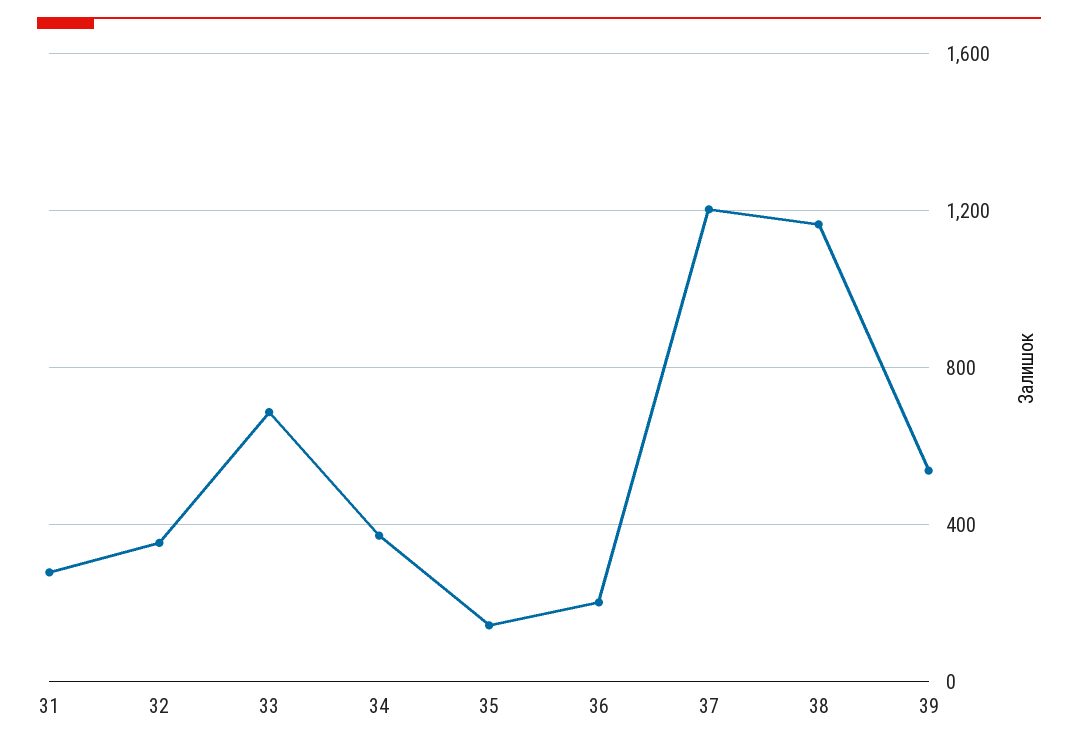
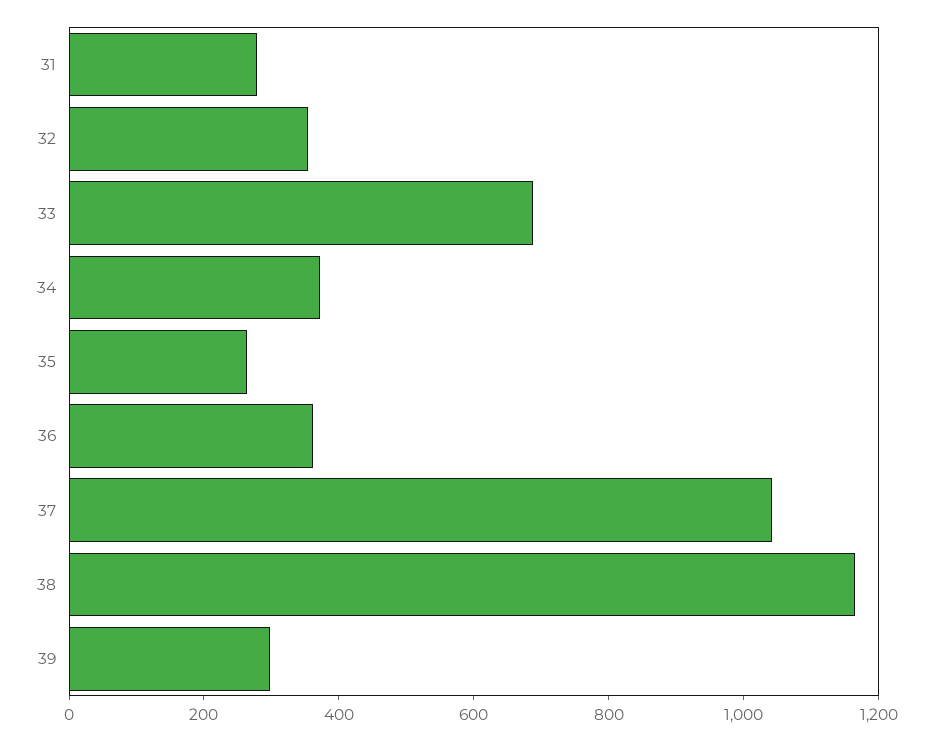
  {
    "31": 300,
    "32": 350,
    "33": 700,
    "34": 350,
-   "35": 150,
+   "35": 250,
-   "36": 200,
+   "36": 350,
-   "37": 1200,
+   "37": 1050,
    "38": 1150,
-   "39": 550
+   "39": 300
  }

